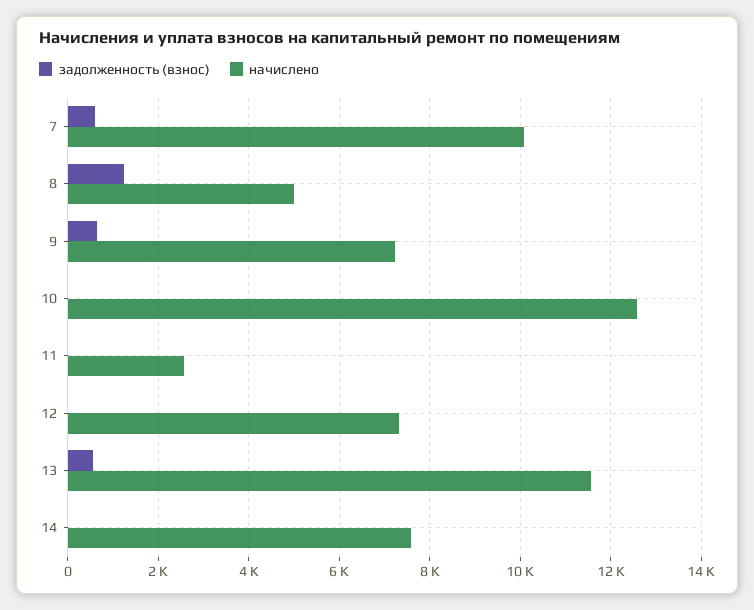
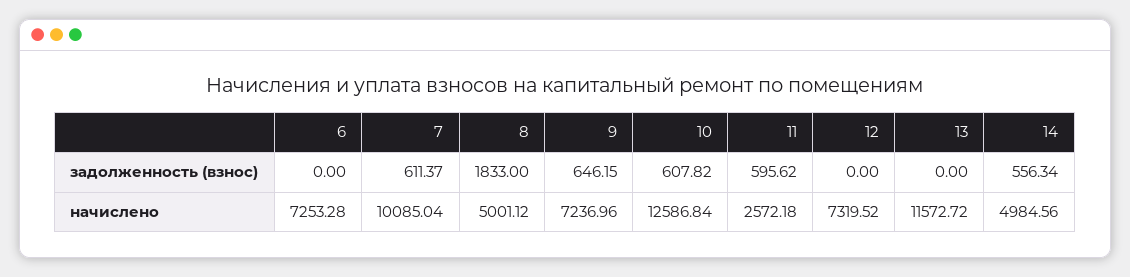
  {
    "задолженность (взнос)": {
      "7": 611.37,
-     "8": 1200,
+     "8": 1833,
      "9": 646.15,
-     "10": 0,
+     "10": 607.82,
-     "11": 0,
+     "11": 595.62,
      "12": 0,
-     "13": 600,
+     "13": 0,
-     "14": 0
+     "14": 556.34,
+     "6": 0
    },
    "начислено": {
      "7": 10085.04,
      "8": 5001.12,
      "9": 7236.96,
      "10": 12586.84,
      "11": 2572.18,
      "12": 7319.52,
      "13": 11572.72,
-     "14": 7600
+     "14": 4984.56,
+     "6": 7253.28
    }
  }

